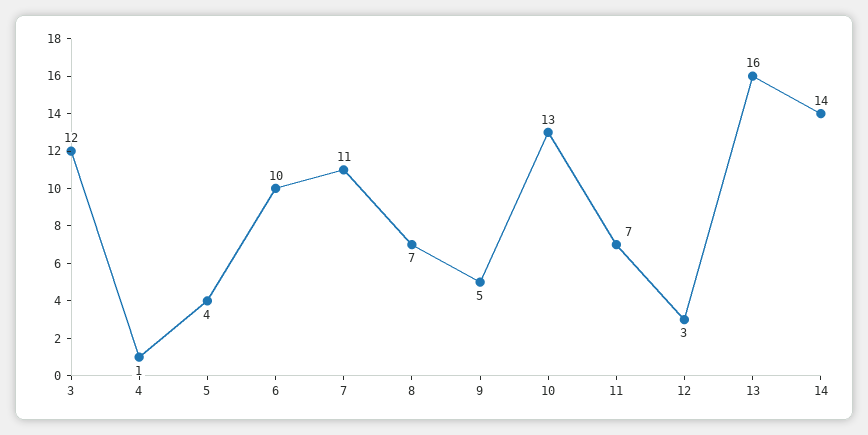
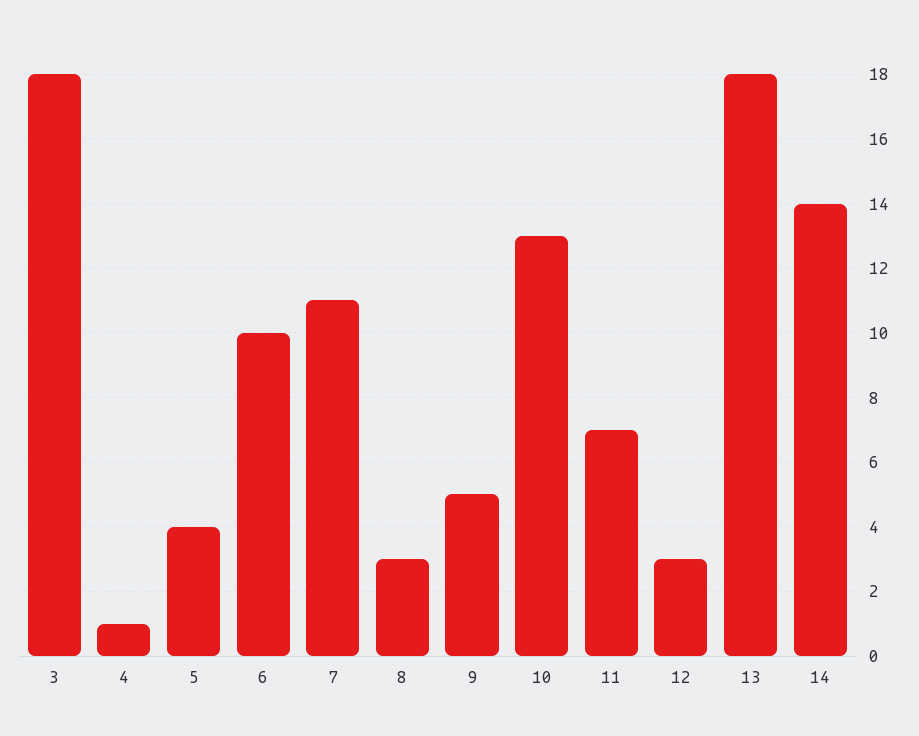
  {
-   "3": 12,
+   "3": 18,
    "4": 1,
    "5": 4,
    "6": 10,
    "7": 11,
-   "8": 7,
+   "8": 3,
    "9": 5,
    "10": 13,
    "11": 7,
    "12": 3,
-   "13": 16,
+   "13": 18,
    "14": 14
  }

